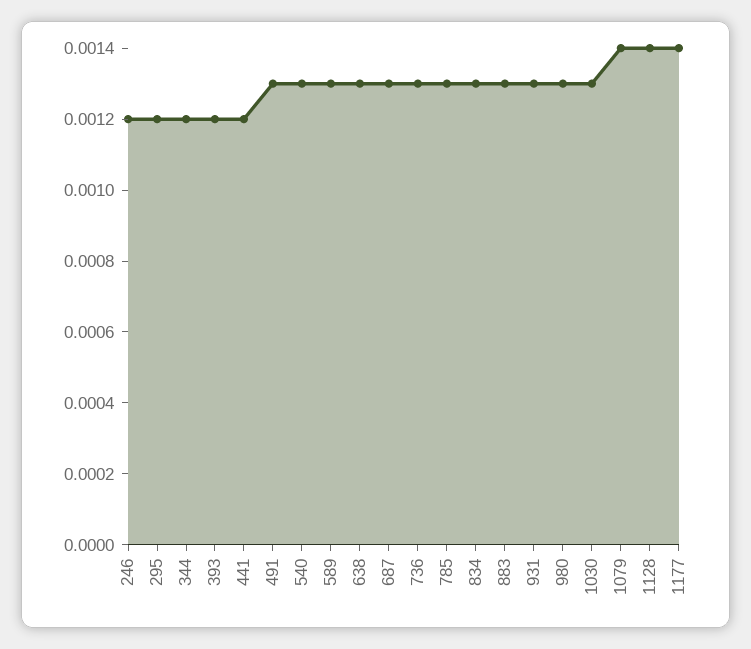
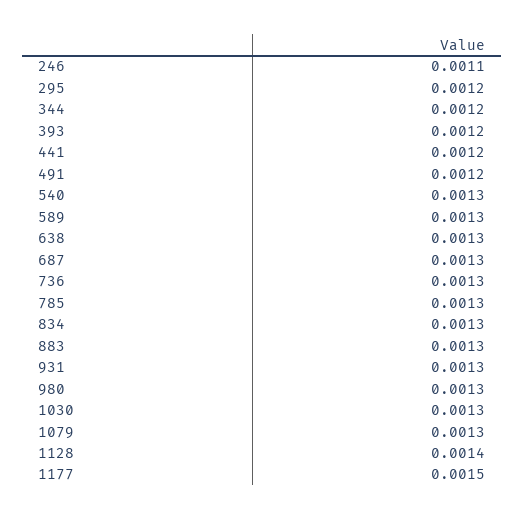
  {
-   "246": 0.0012,
+   "246": 0.0011,
    "295": 0.0012,
    "344": 0.0012,
    "393": 0.0012,
    "441": 0.0012,
-   "491": 0.0013,
+   "491": 0.0012,
    "540": 0.0013,
    "589": 0.0013,
    "638": 0.0013,
    "687": 0.0013,
    "736": 0.0013,
    "785": 0.0013,
    "834": 0.0013,
    "883": 0.0013,
    "931": 0.0013,
    "980": 0.0013,
    "1030": 0.0013,
-   "1079": 0.0014,
+   "1079": 0.0013,
    "1128": 0.0014,
-   "1177": 0.0014
+   "1177": 0.0015
  }

